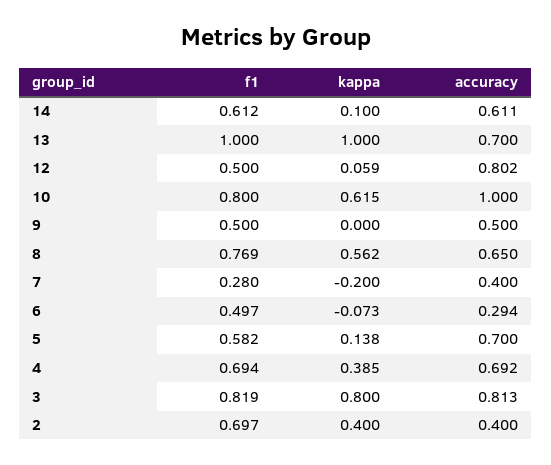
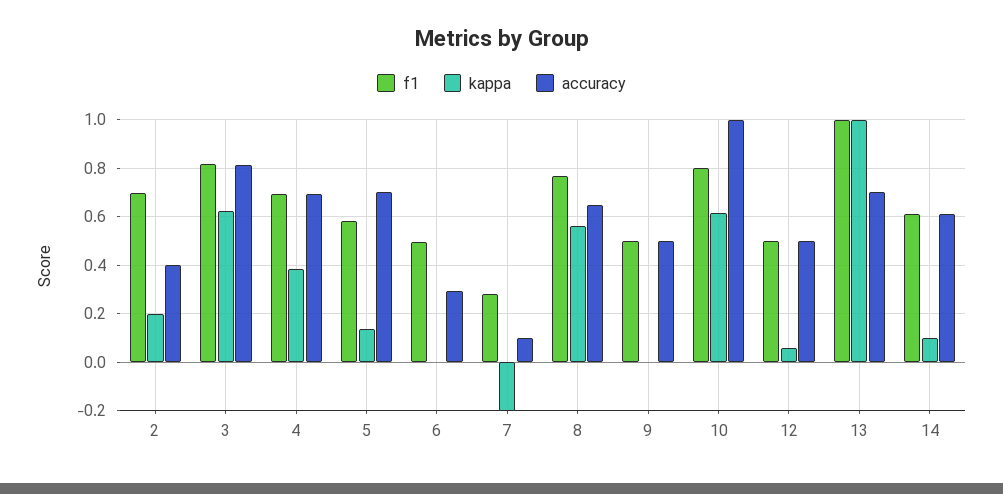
  {
    "f1": {
      "14": 0.612,
      "13": 1,
      "12": 0.5,
      "10": 0.8,
      "9": 0.5,
      "8": 0.769,
      "7": 0.28,
      "6": 0.497,
      "5": 0.582,
      "4": 0.694,
      "3": 0.819,
      "2": 0.697
    },
    "kappa": {
      "14": 0.1,
      "13": 1,
      "12": 0.059,
      "10": 0.615,
      "9": 0,
      "8": 0.562,
      "7": -0.2,
-     "6": -0.073,
+     "6": 0,
      "5": 0.138,
      "4": 0.385,
-     "3": 0.8,
+     "3": 0.625,
-     "2": 0.4
+     "2": 0.2
    },
    "accuracy": {
      "14": 0.611,
      "13": 0.7,
-     "12": 0.802,
+     "12": 0.5,
      "10": 1,
      "9": 0.5,
      "8": 0.65,
-     "7": 0.4,
+     "7": 0.1,
      "6": 0.294,
      "5": 0.7,
      "4": 0.692,
      "3": 0.813,
      "2": 0.4
    }
  }

